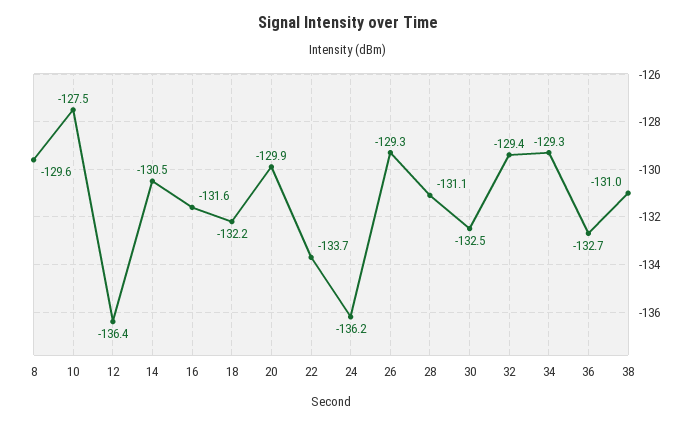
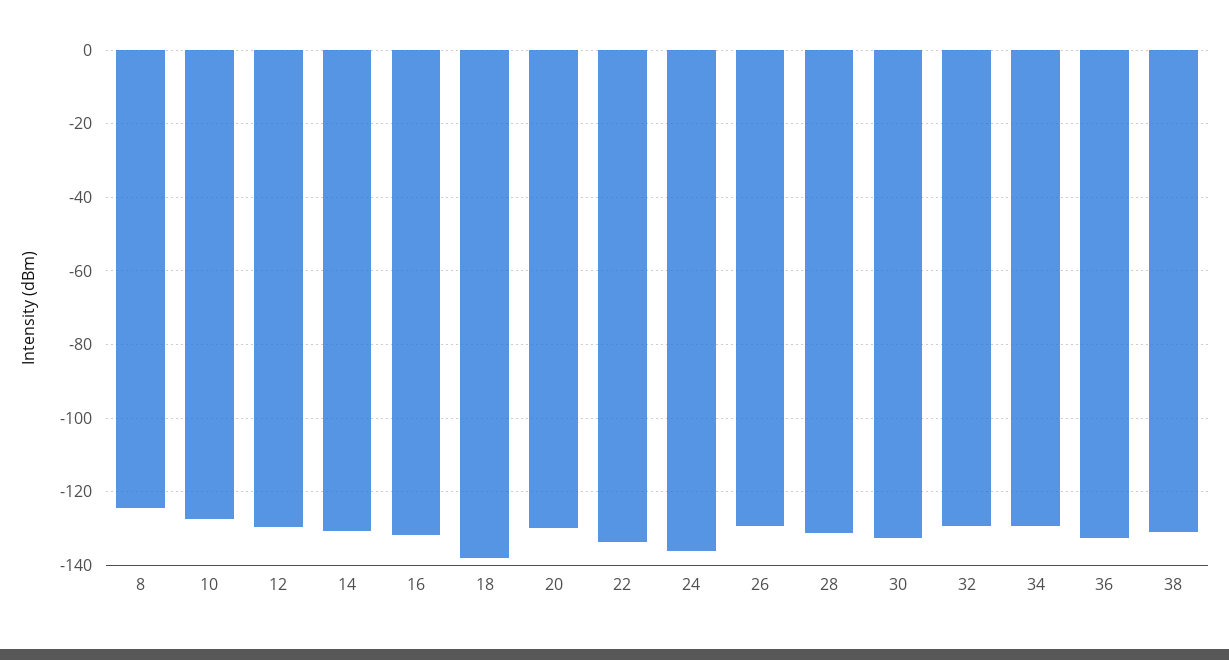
  {
-   "8": -129.6,
+   "8": -124,
    "10": -127.5,
-   "12": -136.4,
+   "12": -130,
    "14": -130.5,
    "16": -131.6,
-   "18": -132.2,
+   "18": -138,
    "20": -129.9,
    "22": -133.7,
    "24": -136.2,
    "26": -129.3,
    "28": -131.1,
    "30": -132.5,
    "32": -129.4,
    "34": -129.3,
    "36": -132.7,
    "38": -131
  }

